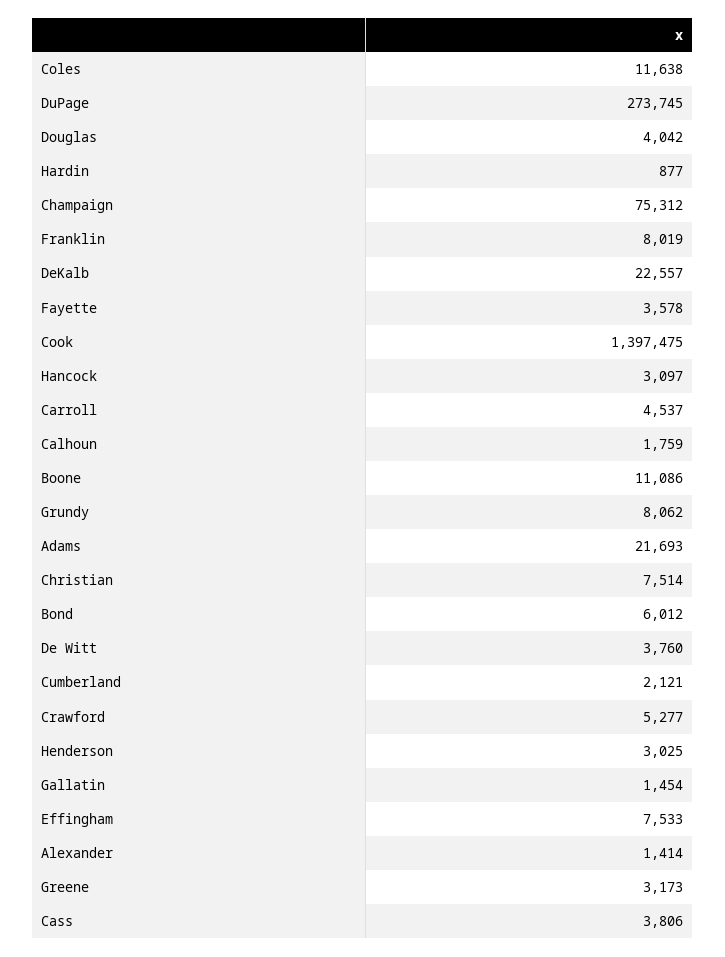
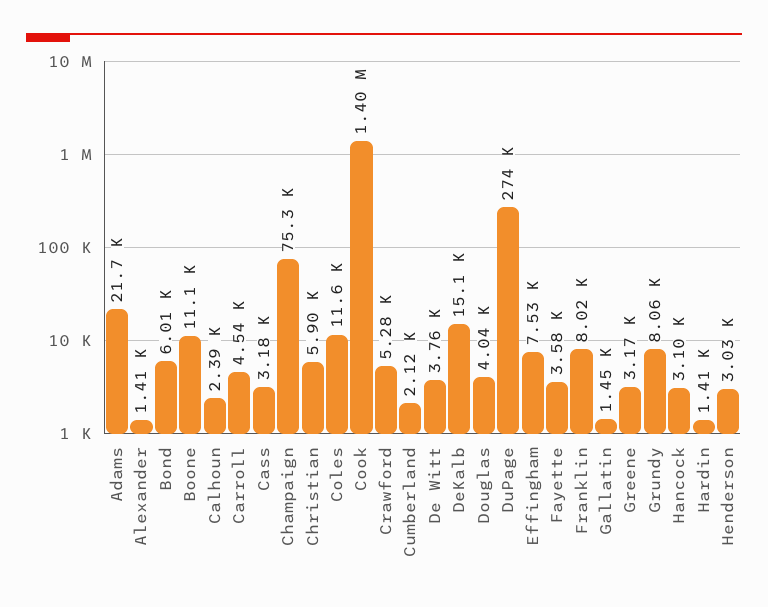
  {
    "Coles": 11638,
    "DuPage": 273745,
    "Douglas": 4042,
-   "Hardin": 877,
+   "Hardin": 1410,
    "Champaign": 75312,
    "Franklin": 8019,
-   "DeKalb": 22557,
+   "DeKalb": 15100,
    "Fayette": 3578,
    "Cook": 1397475,
    "Hancock": 3097,
    "Carroll": 4537,
-   "Calhoun": 1759,
+   "Calhoun": 2390,
    "Boone": 11086,
    "Grundy": 8062,
    "Adams": 21693,
-   "Christian": 7514,
+   "Christian": 5900,
    "Bond": 6012,
    "De Witt": 3760,
    "Cumberland": 2121,
    "Crawford": 5277,
    "Henderson": 3025,
    "Gallatin": 1454,
    "Effingham": 7533,
    "Alexander": 1414,
    "Greene": 3173,
-   "Cass": 3806
+   "Cass": 3180
  }

